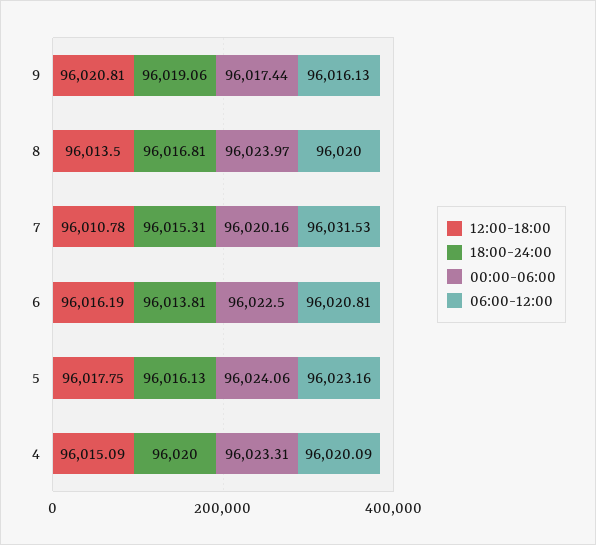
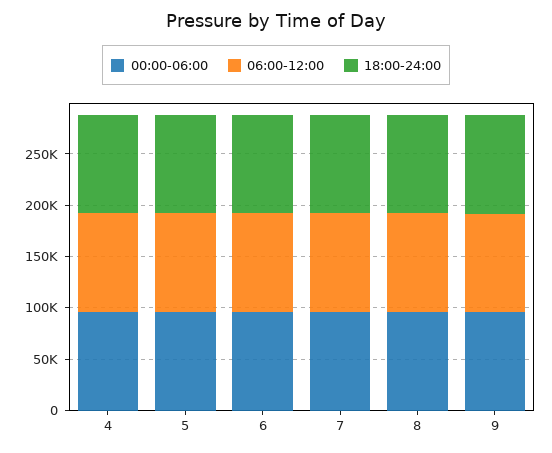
  {
-   "12:00-18:00": {
-     "9": 96020.81,
-     "8": 96013.5,
-     "7": 96010.78,
-     "6": 96016.19,
-     "5": 96017.75,
-     "4": 96015.09
-   },
    "18:00-24:00": {
      "9": 96019.06,
      "8": 96016.81,
      "7": 96015.31,
      "6": 96013.81,
      "5": 96016.13,
      "4": 96020
    },
    "00:00-06:00": {
      "9": 96017.44,
      "8": 96023.97,
      "7": 96020.16,
      "6": 96022.5,
      "5": 96024.06,
      "4": 96023.31
    },
    "06:00-12:00": {
      "9": 96016.13,
      "8": 96020,
      "7": 96031.53,
      "6": 96020.81,
      "5": 96023.16,
      "4": 96020.09
    }
  }

